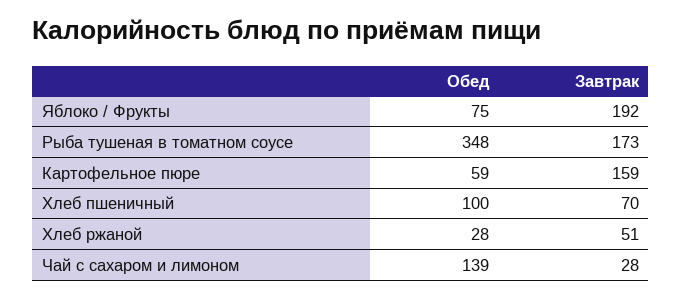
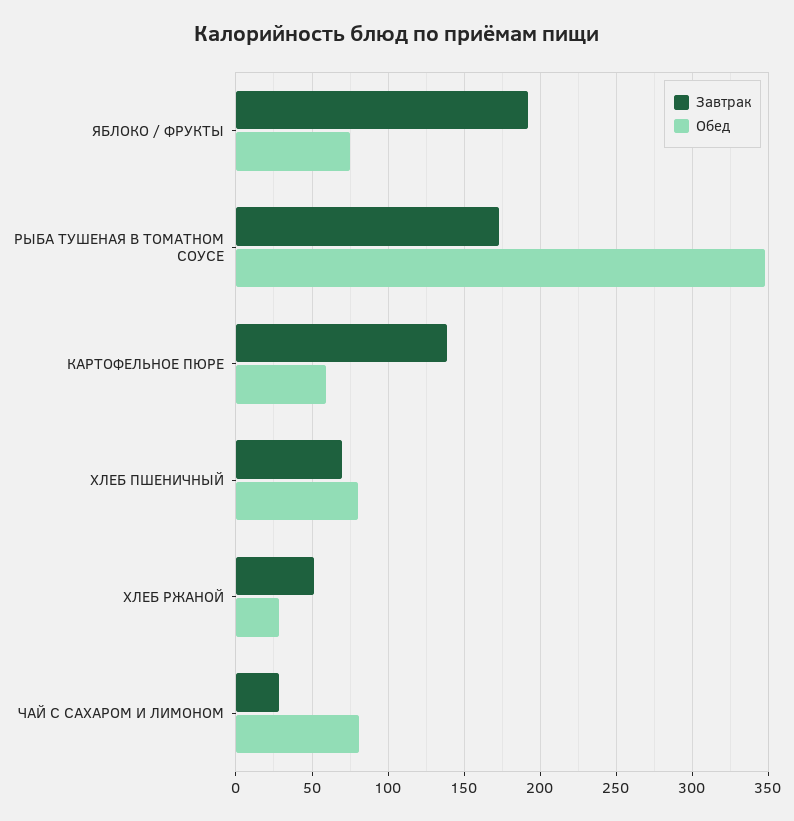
  {
    "Обед": {
      "Яблоко / Фрукты": 75,
      "Рыба тушеная в томатном соусе": 348,
      "Картофельное пюре": 59,
-     "Хлеб пшеничный": 100,
+     "Хлеб пшеничный": 80,
      "Хлеб ржаной": 28,
-     "Чай с сахаром и лимоном": 139
+     "Чай с сахаром и лимоном": 80
    },
    "Завтрак": {
      "Яблоко / Фрукты": 192,
      "Рыба тушеная в томатном соусе": 173,
-     "Картофельное пюре": 159,
+     "Картофельное пюре": 140,
      "Хлеб пшеничный": 70,
      "Хлеб ржаной": 51,
      "Чай с сахаром и лимоном": 28
    }
  }

